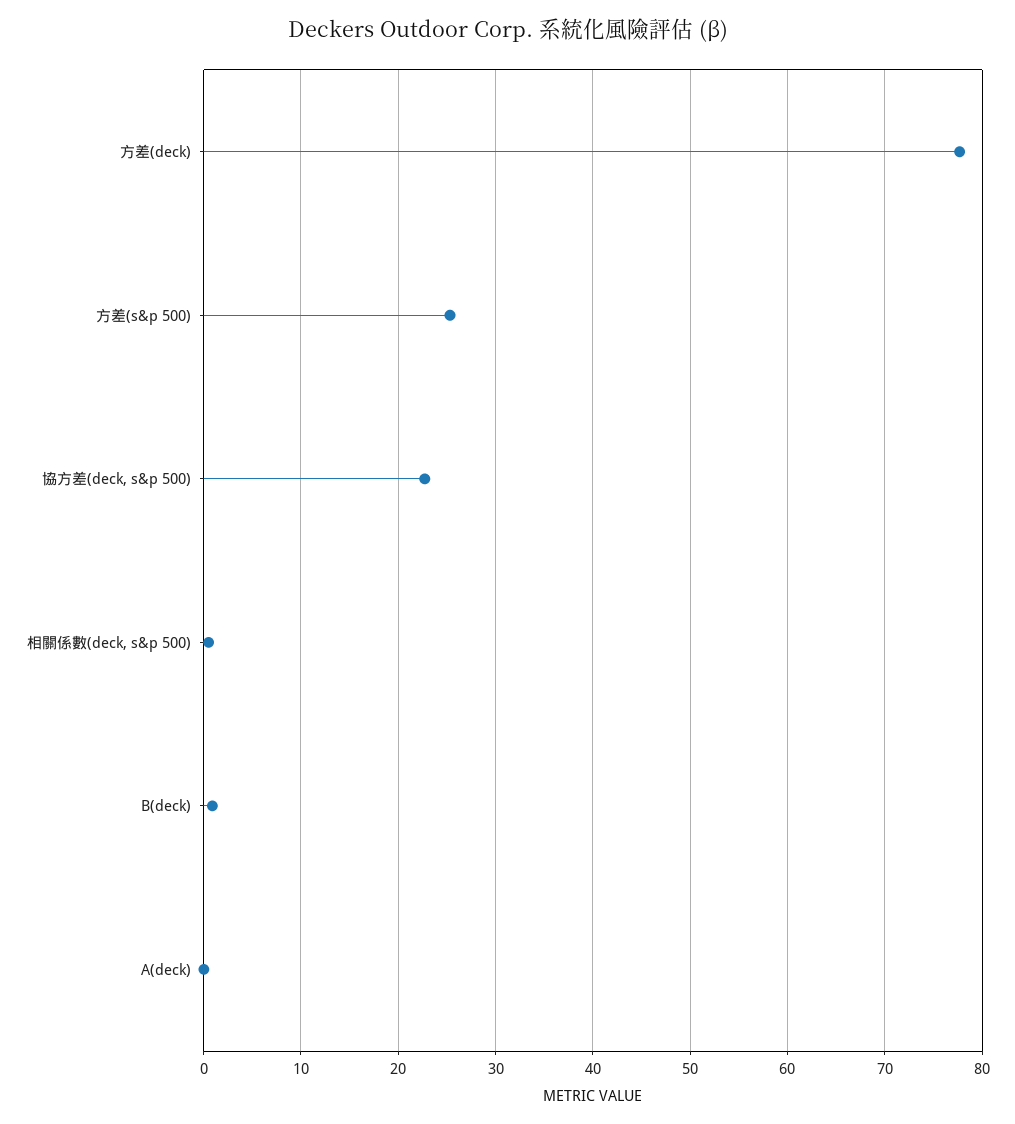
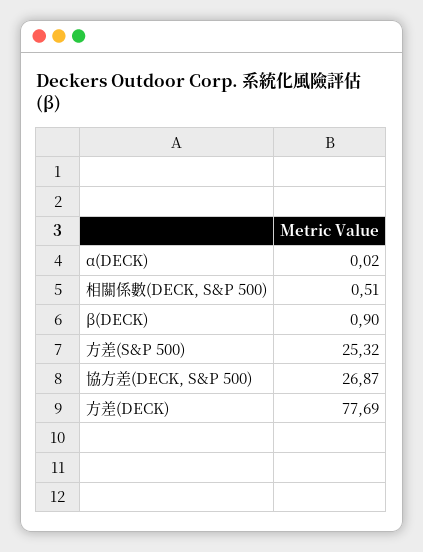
  {
    "方差(deck)": 77.69,
    "方差(s&p 500)": 25.32,
-   "協方差(deck, s&p 500)": 23,
+   "協方差(deck, s&p 500)": 26.87,
    "相關係數(deck, s&p 500)": 0.51,
    "Β(deck)": 0.9,
    "Α(deck)": 0.02
  }

